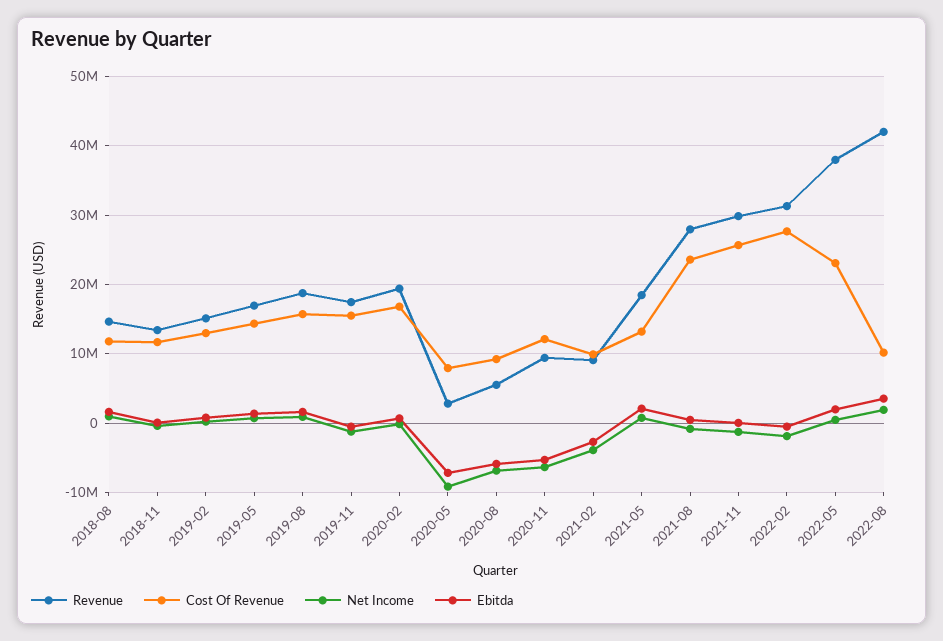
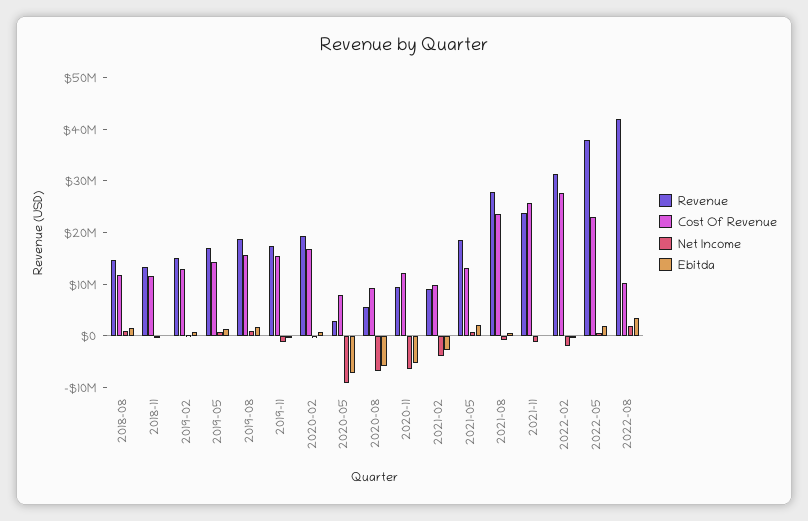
  {
    "Revenue": {
      "2018-08": 15000000,
      "2018-11": 13000000,
      "2019-02": 15000000,
      "2019-05": 17000000,
      "2019-08": 19000000,
      "2019-11": 17000000,
      "2020-02": 19000000,
      "2020-05": 3000000,
      "2020-08": 6000000,
      "2020-11": 9000000,
      "2021-02": 9000000,
      "2021-05": 18000000,
      "2021-08": 28000000,
-     "2021-11": 30000000,
+     "2021-11": 24000000,
      "2022-02": 31000000,
      "2022-05": 38000000,
      "2022-08": 42000000
    },
    "Cost Of Revenue": {
      "2018-08": 12000000,
      "2018-11": 12000000,
      "2019-02": 13000000,
      "2019-05": 14000000,
      "2019-08": 16000000,
      "2019-11": 15000000,
      "2020-02": 17000000,
      "2020-05": 8000000,
      "2020-08": 9000000,
      "2020-11": 12000000,
      "2021-02": 10000000,
      "2021-05": 13000000,
      "2021-08": 24000000,
      "2021-11": 26000000,
      "2022-02": 28000000,
      "2022-05": 23000000,
      "2022-08": 10000000
    },
    "Net Income": {
      "2018-08": 1000000,
      "2018-11": 0,
      "2019-02": 0,
      "2019-05": 1000000,
      "2019-08": 1000000,
      "2019-11": -1000000,
      "2020-02": 0,
      "2020-05": -9000000,
      "2020-08": -7000000,
      "2020-11": -6000000,
      "2021-02": -4000000,
      "2021-05": 1000000,
      "2021-08": -1000000,
      "2021-11": -1000000,
      "2022-02": -2000000,
      "2022-05": 0,
      "2022-08": 2000000
    },
    "Ebitda": {
      "2018-08": 2000000,
      "2018-11": 0,
      "2019-02": 1000000,
      "2019-05": 1000000,
      "2019-08": 2000000,
      "2019-11": -1000000,
      "2020-02": 1000000,
      "2020-05": -7000000,
      "2020-08": -6000000,
      "2020-11": -5000000,
      "2021-02": -3000000,
      "2021-05": 2000000,
      "2021-08": 0,
      "2021-11": 0,
      "2022-02": -1000000,
      "2022-05": 2000000,
      "2022-08": 4000000
    }
  }

